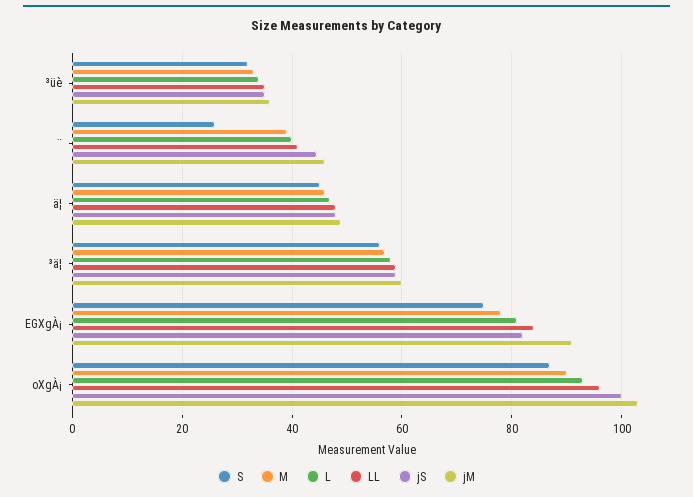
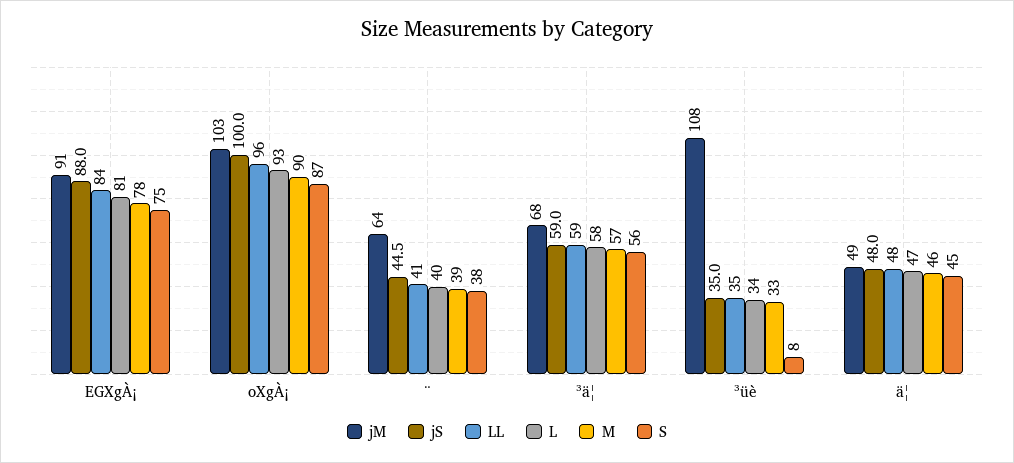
  {
    "S": {
-     "³üè": 32,
+     "³üè": 8,
-     "¨": 26,
+     "¨": 38,
      "ä¦": 45,
      "³ä¦": 56,
      "EGXgÀ¡": 75,
      "oXgÀ¡": 87
    },
    "M": {
      "³üè": 33,
      "¨": 39,
      "ä¦": 46,
      "³ä¦": 57,
      "EGXgÀ¡": 78,
      "oXgÀ¡": 90
    },
    "L": {
      "³üè": 34,
      "¨": 40,
      "ä¦": 47,
      "³ä¦": 58,
      "EGXgÀ¡": 81,
      "oXgÀ¡": 93
    },
    "LL": {
      "³üè": 35,
      "¨": 41,
      "ä¦": 48,
      "³ä¦": 59,
      "EGXgÀ¡": 84,
      "oXgÀ¡": 96
    },
    "jS": {
      "³üè": 35,
      "¨": 44.5,
      "ä¦": 48,
      "³ä¦": 59,
-     "EGXgÀ¡": 82,
+     "EGXgÀ¡": 88,
      "oXgÀ¡": 100
    },
    "jM": {
-     "³üè": 36,
+     "³üè": 108,
-     "¨": 46,
+     "¨": 64,
      "ä¦": 49,
-     "³ä¦": 60,
+     "³ä¦": 68,
      "EGXgÀ¡": 91,
      "oXgÀ¡": 103
    }
  }

